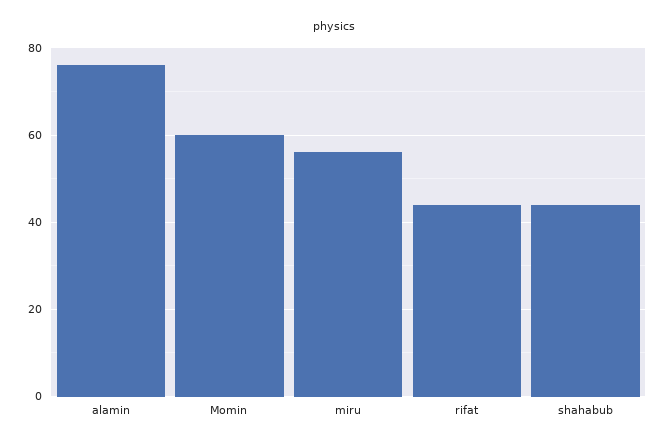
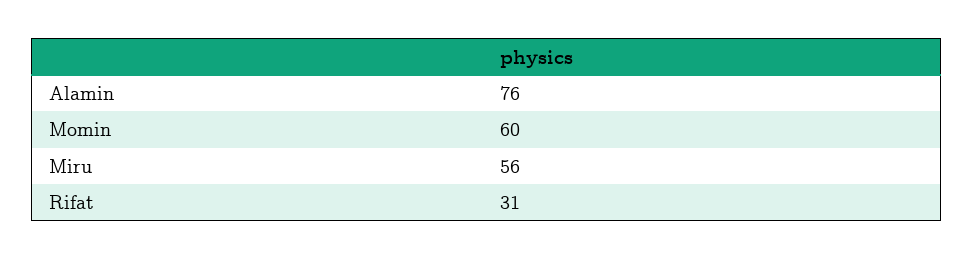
  {
    "alamin": 76,
    "Momin": 60,
    "miru": 56,
-   "rifat": 45,
+   "rifat": 31
-   "shahabub": 45
  }

